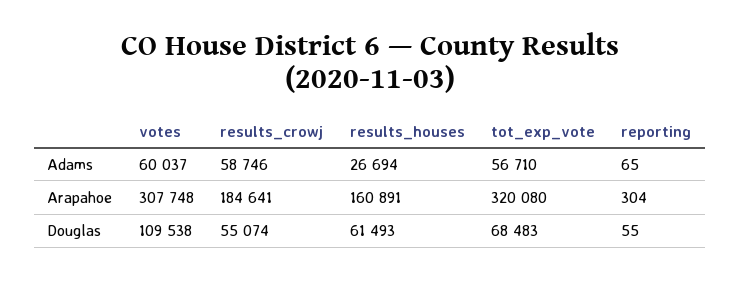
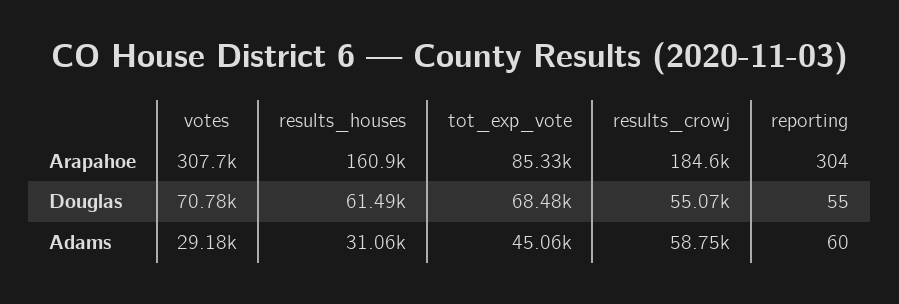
  {
    "votes": {
-     "Adams": 60037,
+     "Adams": 29180,
      "Arapahoe": 307748,
-     "Douglas": 109538
+     "Douglas": 70780
    },
    "results_crowj": {
      "Adams": 58746,
      "Arapahoe": 184641,
      "Douglas": 55074
    },
    "results_houses": {
-     "Adams": 26694,
+     "Adams": 31060,
      "Arapahoe": 160891,
      "Douglas": 61493
    },
    "tot_exp_vote": {
-     "Adams": 56710,
+     "Adams": 45060,
-     "Arapahoe": 320080,
+     "Arapahoe": 85330,
      "Douglas": 68483
    },
    "reporting": {
-     "Adams": 65,
+     "Adams": 60,
      "Arapahoe": 304,
      "Douglas": 55
    }
  }

